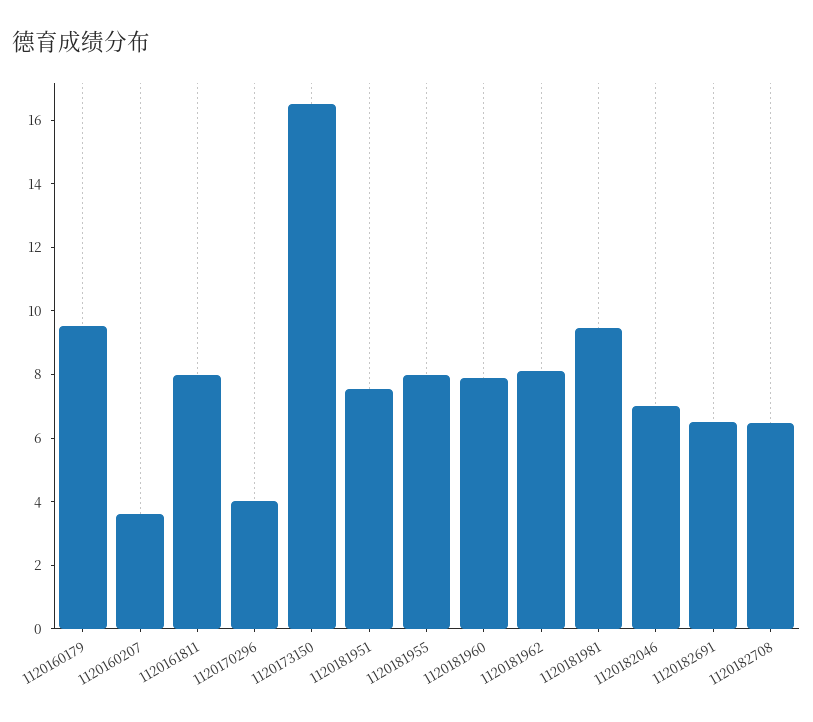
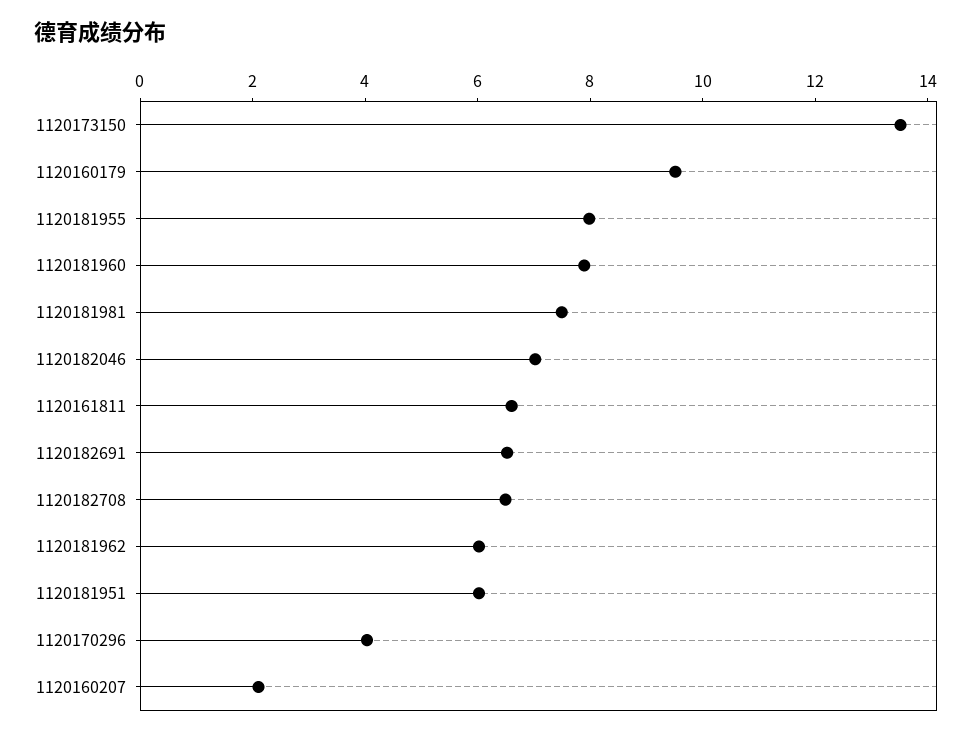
  {
    "1120160179": 9.5,
-   "1120160207": 3.5,
+   "1120160207": 2,
-   "1120161811": 8,
+   "1120161811": 6.5,
    "1120170296": 4,
-   "1120173150": 16.5,
+   "1120173150": 13.5,
-   "1120181951": 7.5,
+   "1120181951": 6,
    "1120181955": 8,
    "1120181960": 8,
-   "1120181962": 8,
+   "1120181962": 6,
-   "1120181981": 9.5,
+   "1120181981": 7.5,
    "1120182046": 7,
    "1120182691": 6.5,
    "1120182708": 6.5
  }

